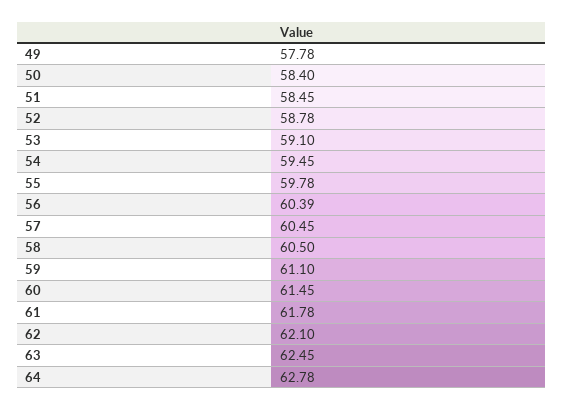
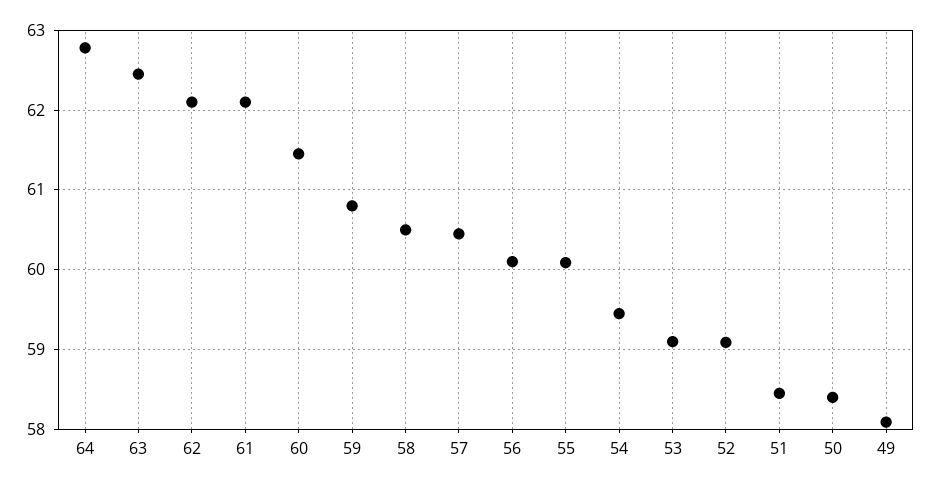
  {
-   "49": 57.78,
+   "49": 58.1,
    "50": 58.4,
    "51": 58.45,
-   "52": 58.78,
+   "52": 59.1,
    "53": 59.1,
    "54": 59.45,
-   "55": 59.78,
+   "55": 60.1,
-   "56": 60.39,
+   "56": 60.1,
    "57": 60.45,
    "58": 60.5,
-   "59": 61.1,
+   "59": 60.8,
    "60": 61.45,
-   "61": 61.78,
+   "61": 62.1,
    "62": 62.1,
    "63": 62.45,
    "64": 62.78
  }

